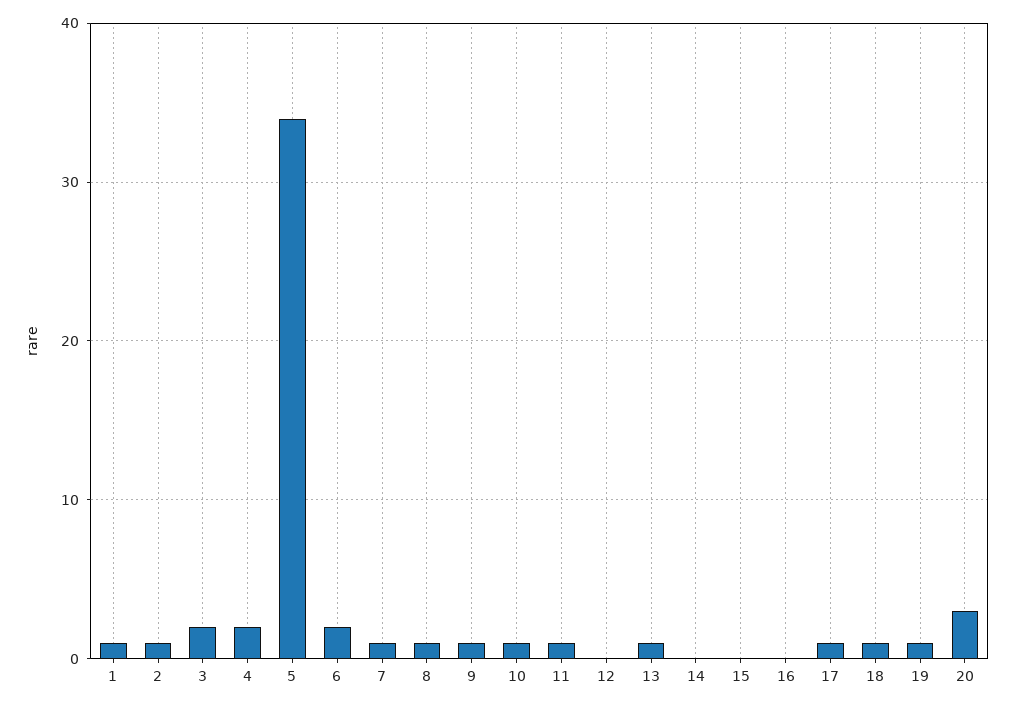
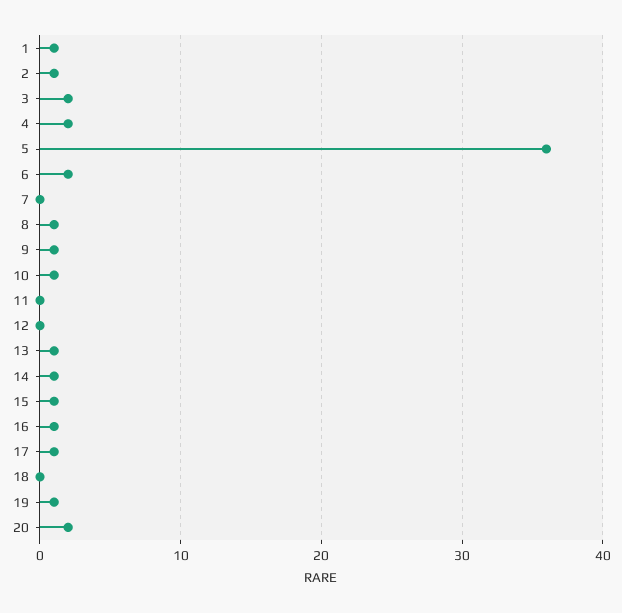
  {
    "1": 1,
    "2": 1,
    "3": 2,
    "4": 2,
-   "5": 34,
+   "5": 36,
    "6": 2,
-   "7": 1,
+   "7": 0,
    "8": 1,
    "9": 1,
    "10": 1,
-   "11": 1,
+   "11": 0,
    "12": 0,
    "13": 1,
-   "14": 0,
+   "14": 1,
-   "15": 0,
+   "15": 1,
-   "16": 0,
+   "16": 1,
    "17": 1,
-   "18": 1,
+   "18": 0,
    "19": 1,
-   "20": 3
+   "20": 2
  }

